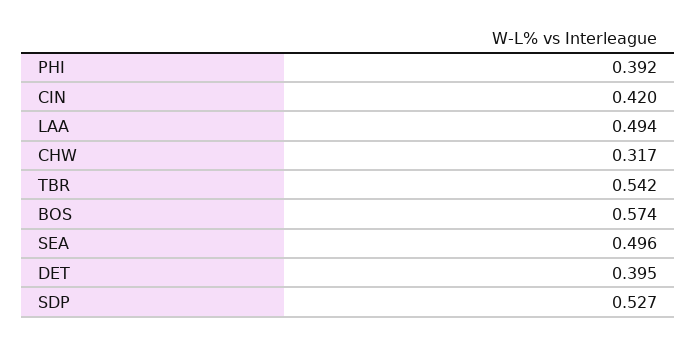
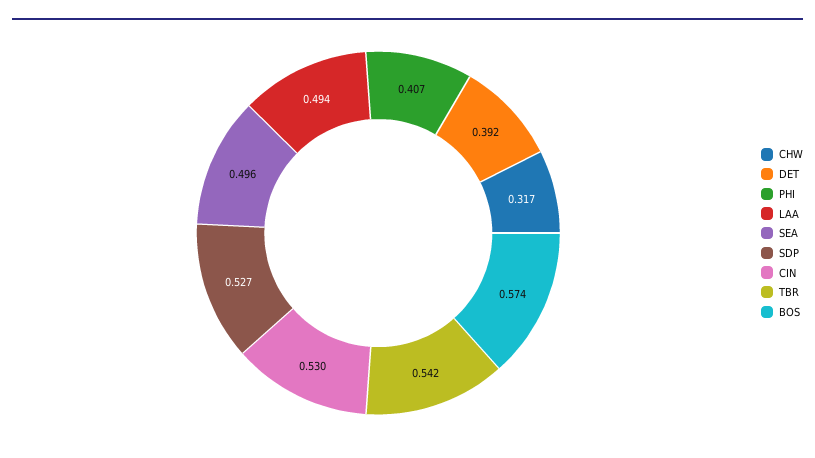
  {
-   "PHI": 0.392,
+   "PHI": 0.407,
-   "CIN": 0.42,
+   "CIN": 0.53,
    "LAA": 0.494,
    "CHW": 0.317,
    "TBR": 0.542,
    "BOS": 0.574,
    "SEA": 0.496,
-   "DET": 0.395,
+   "DET": 0.392,
    "SDP": 0.527
  }

